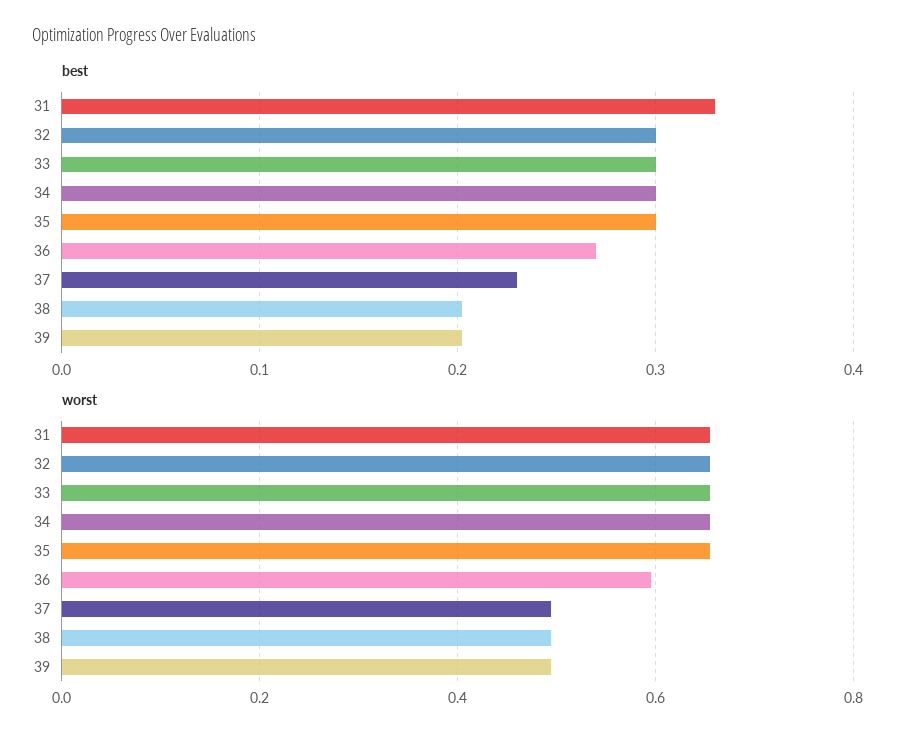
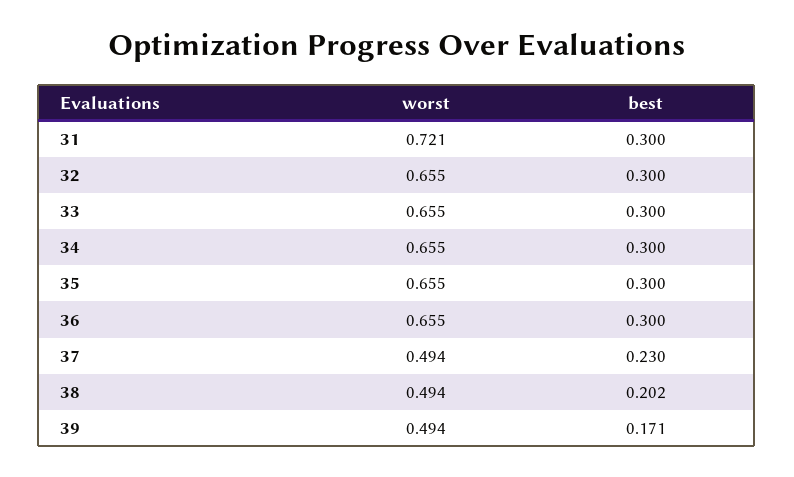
  {
    "best": {
-     "31": 0.33,
+     "31": 0.3,
      "32": 0.3,
      "33": 0.3,
      "34": 0.3,
      "35": 0.3,
-     "36": 0.27,
+     "36": 0.3,
      "37": 0.23,
      "38": 0.202,
-     "39": 0.2
+     "39": 0.171
    },
    "worst": {
-     "31": 0.66,
+     "31": 0.721,
      "32": 0.655,
      "33": 0.655,
      "34": 0.655,
      "35": 0.655,
-     "36": 0.6,
+     "36": 0.655,
      "37": 0.494,
      "38": 0.494,
      "39": 0.494
    }
  }

